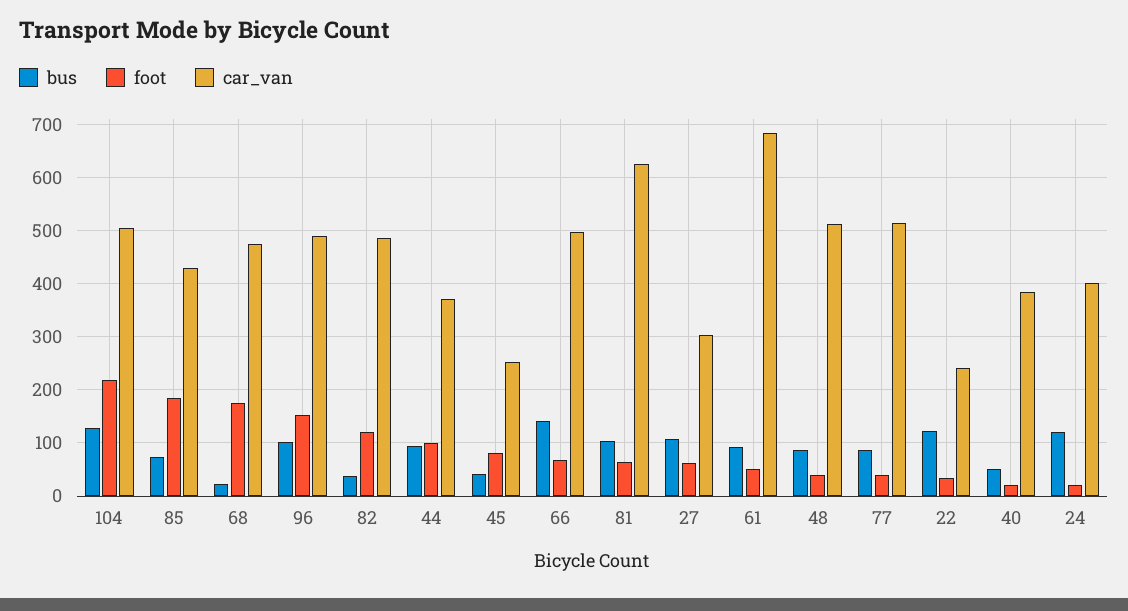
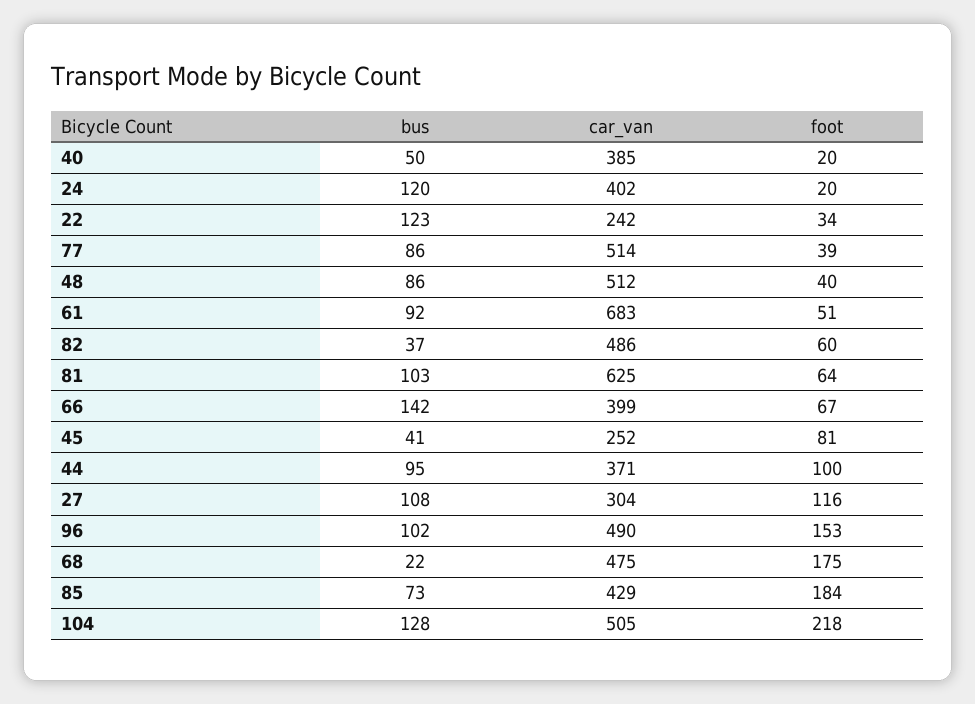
  {
    "bus": {
      "104": 128,
      "85": 73,
      "68": 22,
      "96": 102,
      "82": 37,
      "44": 95,
      "45": 41,
      "66": 142,
      "81": 103,
      "27": 108,
      "61": 92,
      "48": 86,
      "77": 86,
      "22": 123,
      "40": 50,
      "24": 120
    },
    "foot": {
      "104": 218,
      "85": 184,
      "68": 175,
      "96": 153,
-     "82": 120,
+     "82": 60,
      "44": 100,
      "45": 81,
      "66": 67,
      "81": 64,
-     "27": 60,
+     "27": 116,
      "61": 51,
      "48": 40,
      "77": 39,
      "22": 34,
      "40": 20,
      "24": 20
    },
    "car_van": {
      "104": 505,
      "85": 429,
      "68": 475,
      "96": 490,
      "82": 486,
      "44": 371,
      "45": 252,
-     "66": 500,
+     "66": 399,
      "81": 625,
      "27": 304,
      "61": 683,
      "48": 512,
      "77": 514,
      "22": 242,
      "40": 385,
      "24": 402
    }
  }

